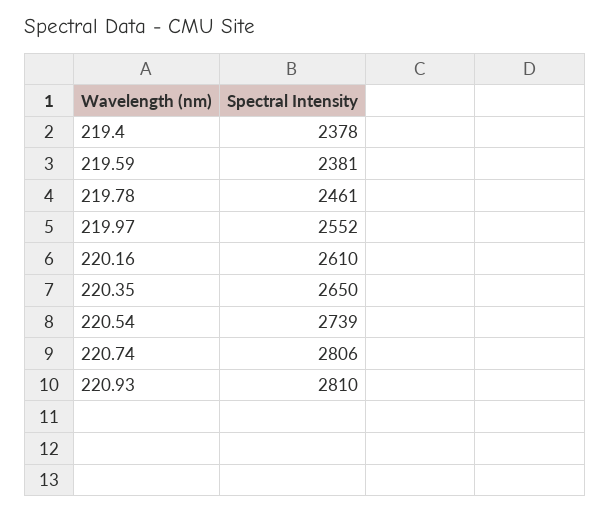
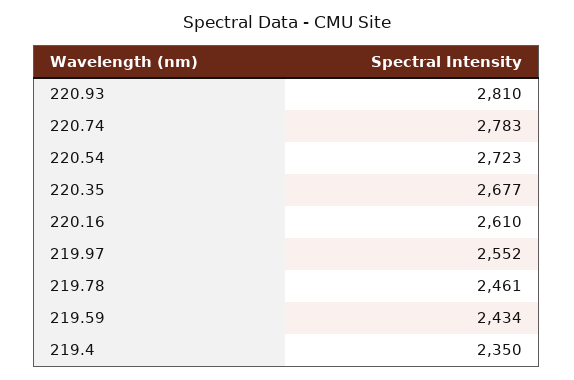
  {
-   "219.4": 2378,
+   "219.4": 2350,
-   "219.59": 2381,
+   "219.59": 2434,
    "219.78": 2461,
    "219.97": 2552,
    "220.16": 2610,
-   "220.35": 2650,
+   "220.35": 2677,
-   "220.54": 2739,
+   "220.54": 2723,
-   "220.74": 2806,
+   "220.74": 2783,
    "220.93": 2810
  }

